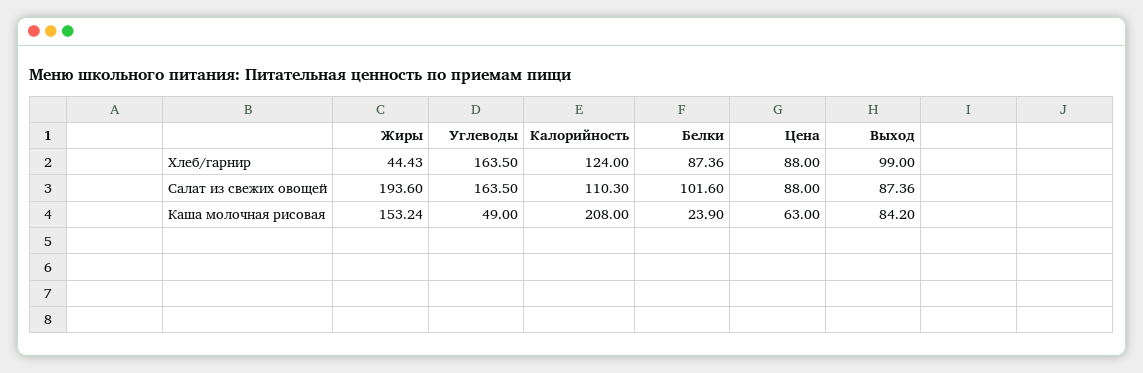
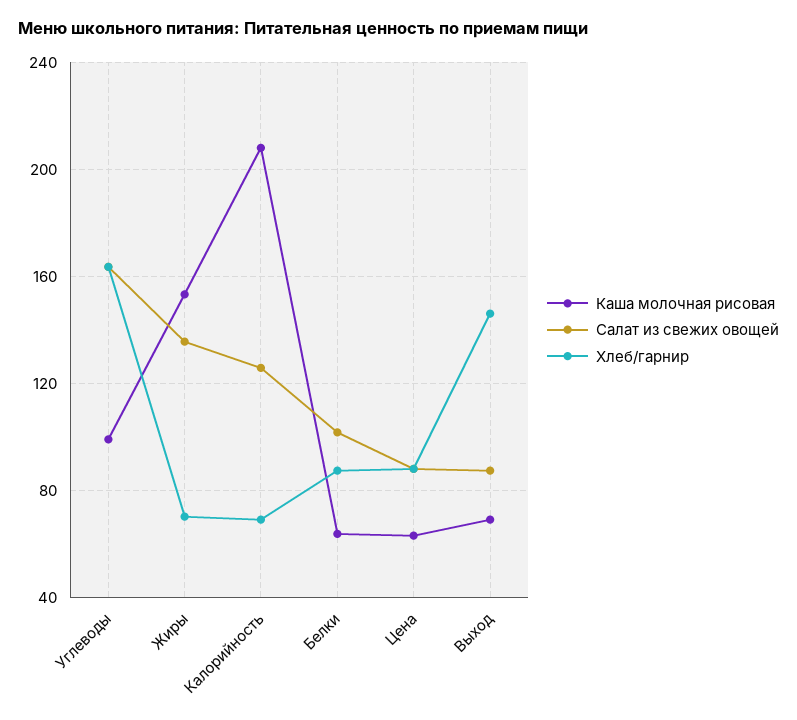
  {
    "Хлеб/гарнир": {
-     "Жиры": 44.43,
+     "Жиры": 70,
      "Углеводы": 163.5,
-     "Калорийность": 124,
+     "Калорийность": 70,
      "Белки": 87.36,
      "Цена": 88,
-     "Выход": 99
+     "Выход": 145
    },
    "Салат из свежих овощей": {
-     "Жиры": 193.6,
+     "Жиры": 135,
      "Углеводы": 163.5,
-     "Калорийность": 110.3,
+     "Калорийность": 125,
      "Белки": 101.6,
      "Цена": 88,
      "Выход": 87.36
    },
    "Каша молочная рисовая": {
      "Жиры": 153.24,
-     "Углеводы": 49,
+     "Углеводы": 100,
      "Калорийность": 208,
-     "Белки": 23.9,
+     "Белки": 65,
      "Цена": 63,
-     "Выход": 84.2
+     "Выход": 70
    }
  }

